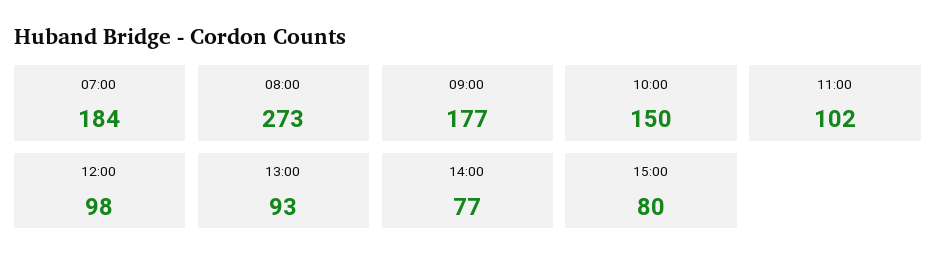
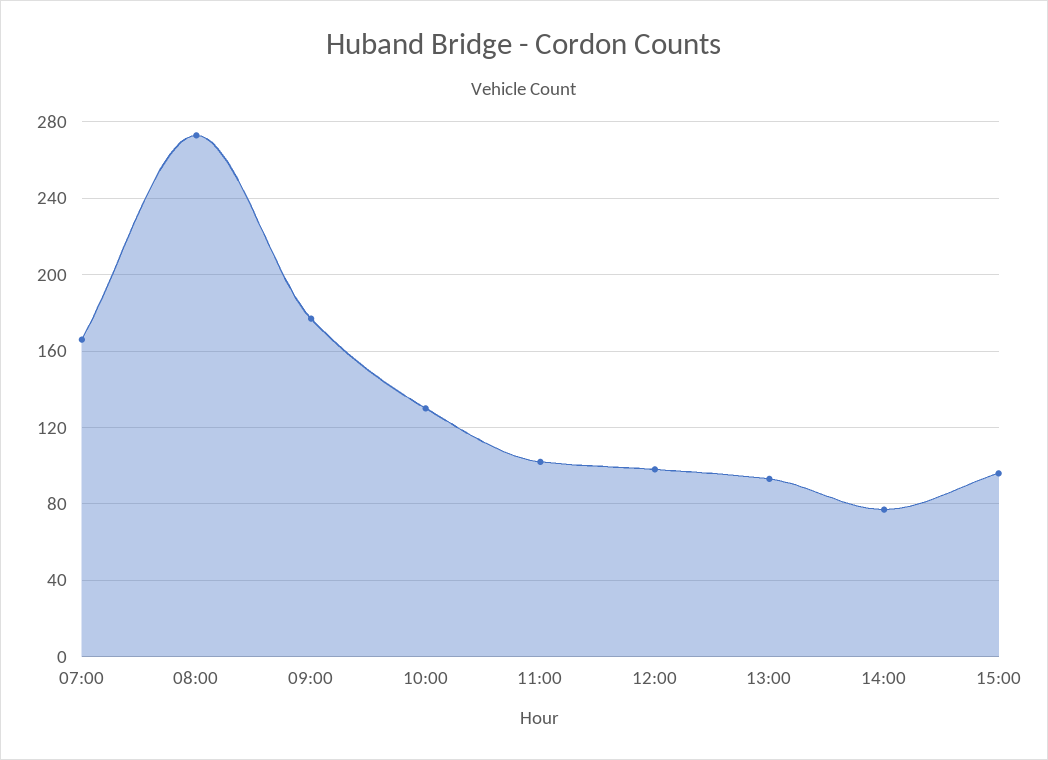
  {
-   "07:00": 184,
+   "07:00": 165,
    "08:00": 273,
    "09:00": 177,
-   "10:00": 150,
+   "10:00": 130,
    "11:00": 102,
    "12:00": 98,
    "13:00": 93,
    "14:00": 77,
-   "15:00": 80
+   "15:00": 95
  }

